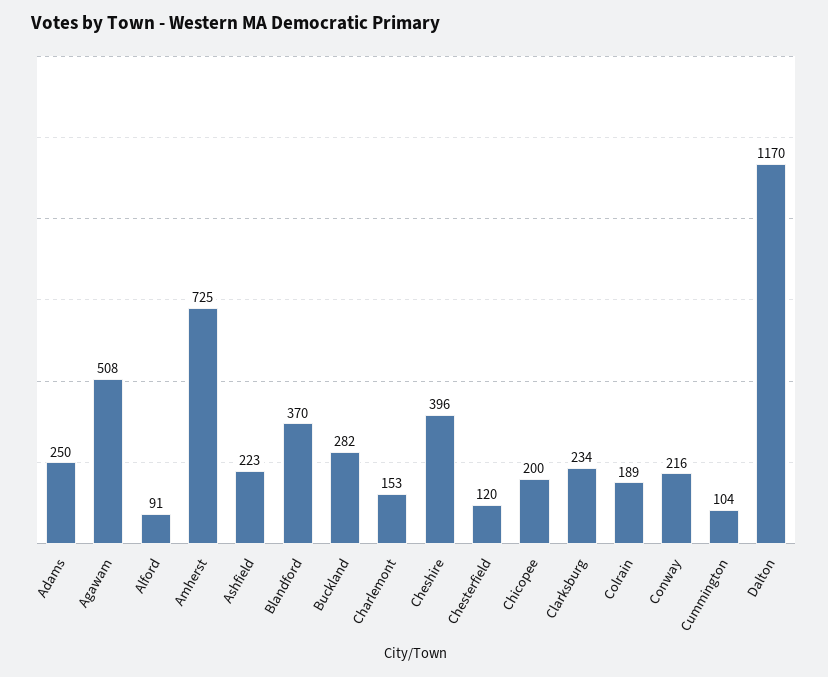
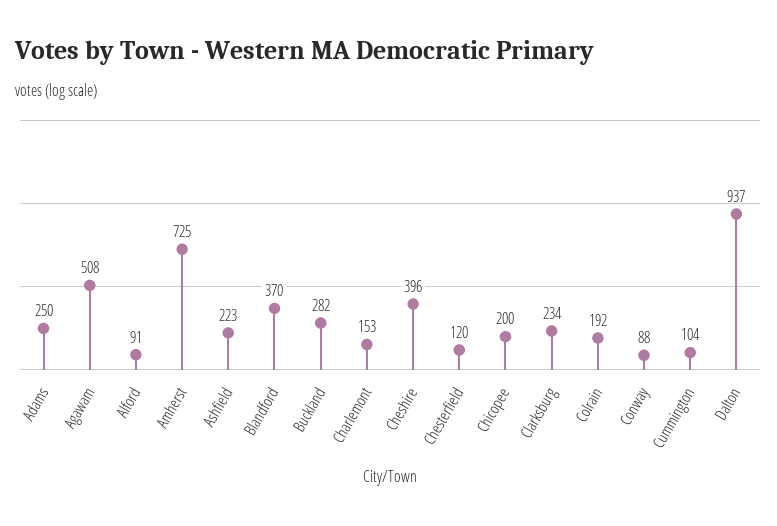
  {
    "Adams": 250,
    "Agawam": 508,
    "Alford": 91,
    "Amherst": 725,
    "Ashfield": 223,
    "Blandford": 370,
    "Buckland": 282,
    "Charlemont": 153,
    "Cheshire": 396,
    "Chesterfield": 120,
    "Chicopee": 200,
    "Clarksburg": 234,
-   "Colrain": 189,
+   "Colrain": 192,
-   "Conway": 216,
+   "Conway": 88,
    "Cummington": 104,
-   "Dalton": 1170
+   "Dalton": 937
  }

